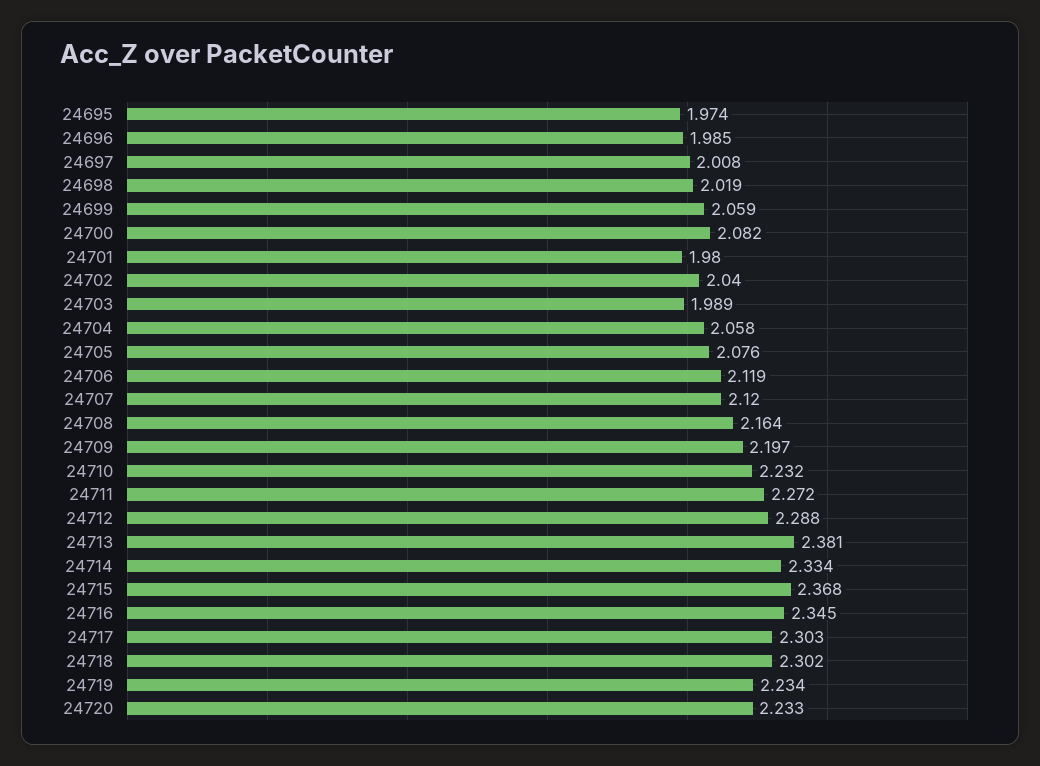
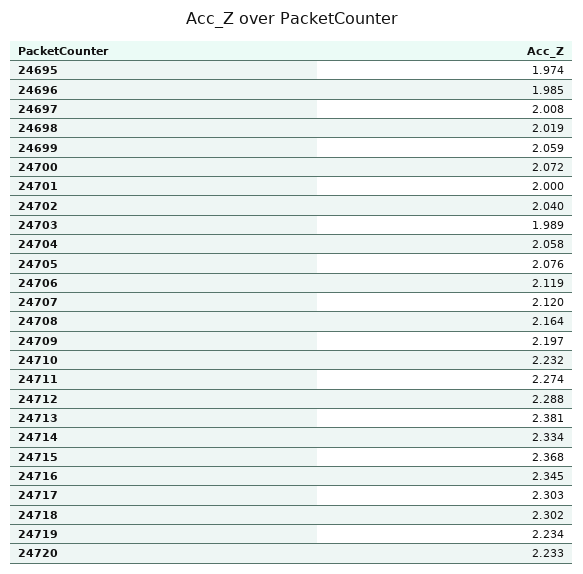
  {
    "24695": 1.974,
    "24696": 1.985,
    "24697": 2.008,
    "24698": 2.019,
    "24699": 2.059,
-   "24700": 2.082,
+   "24700": 2.072,
-   "24701": 1.98,
+   "24701": 2,
    "24702": 2.04,
    "24703": 1.989,
    "24704": 2.058,
    "24705": 2.076,
    "24706": 2.119,
    "24707": 2.12,
    "24708": 2.164,
    "24709": 2.197,
    "24710": 2.232,
-   "24711": 2.272,
+   "24711": 2.274,
    "24712": 2.288,
    "24713": 2.381,
    "24714": 2.334,
    "24715": 2.368,
    "24716": 2.345,
    "24717": 2.303,
    "24718": 2.302,
    "24719": 2.234,
    "24720": 2.233
  }

